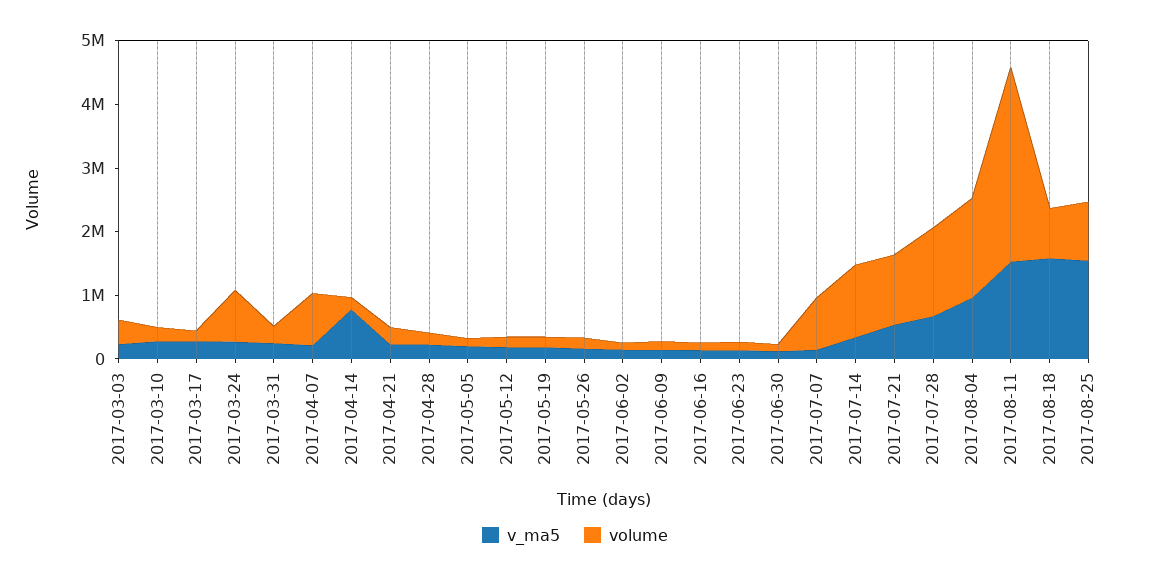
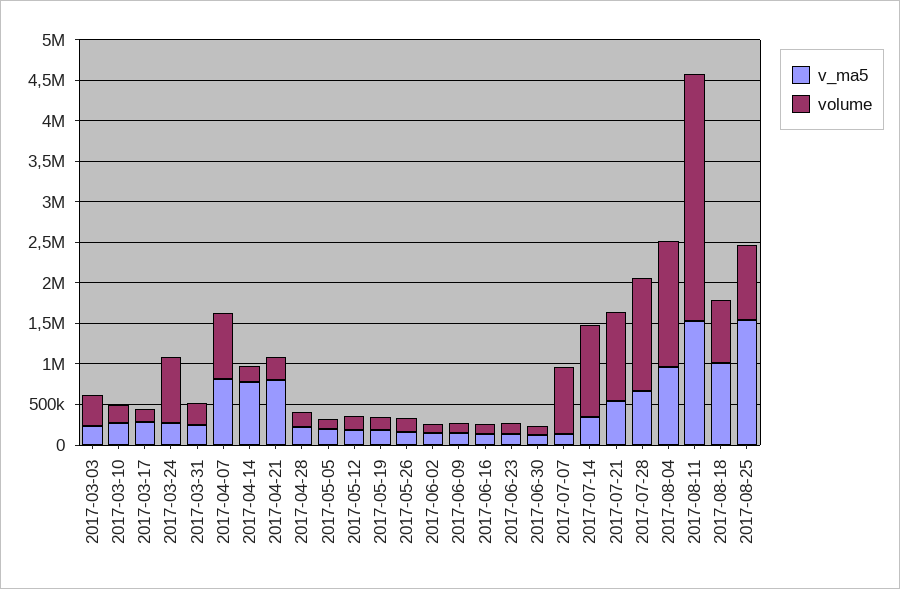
  {
    "v_ma5": {
      "2017-03-03": 200000,
      "2017-03-10": 300000,
      "2017-03-17": 300000,
      "2017-03-24": 300000,
      "2017-03-31": 200000,
-     "2017-04-07": 200000,
+     "2017-04-07": 800000,
      "2017-04-14": 800000,
-     "2017-04-21": 200000,
+     "2017-04-21": 800000,
      "2017-04-28": 200000,
      "2017-05-05": 200000,
      "2017-05-12": 200000,
      "2017-05-19": 200000,
      "2017-05-26": 200000,
      "2017-06-02": 100000,
      "2017-06-09": 100000,
      "2017-06-16": 100000,
      "2017-06-23": 100000,
      "2017-06-30": 100000,
      "2017-07-07": 100000,
      "2017-07-14": 300000,
      "2017-07-21": 500000,
      "2017-07-28": 700000,
      "2017-08-04": 1000000,
      "2017-08-11": 1500000,
-     "2017-08-18": 1600000,
+     "2017-08-18": 1000000,
      "2017-08-25": 1500000
    },
    "volume": {
      "2017-03-03": 400000,
      "2017-03-10": 200000,
      "2017-03-17": 200000,
      "2017-03-24": 800000,
      "2017-03-31": 300000,
      "2017-04-07": 800000,
      "2017-04-14": 200000,
      "2017-04-21": 300000,
      "2017-04-28": 200000,
      "2017-05-05": 100000,
      "2017-05-12": 200000,
      "2017-05-19": 200000,
      "2017-05-26": 200000,
      "2017-06-02": 100000,
      "2017-06-09": 100000,
      "2017-06-16": 100000,
      "2017-06-23": 100000,
      "2017-06-30": 100000,
      "2017-07-07": 800000,
      "2017-07-14": 1100000,
      "2017-07-21": 1100000,
      "2017-07-28": 1400000,
      "2017-08-04": 1600000,
      "2017-08-11": 3000000,
      "2017-08-18": 800000,
      "2017-08-25": 900000
    }
  }

